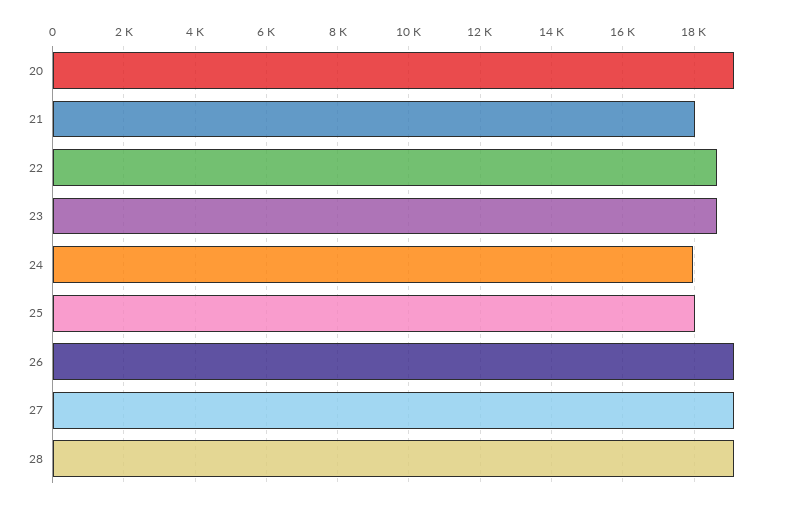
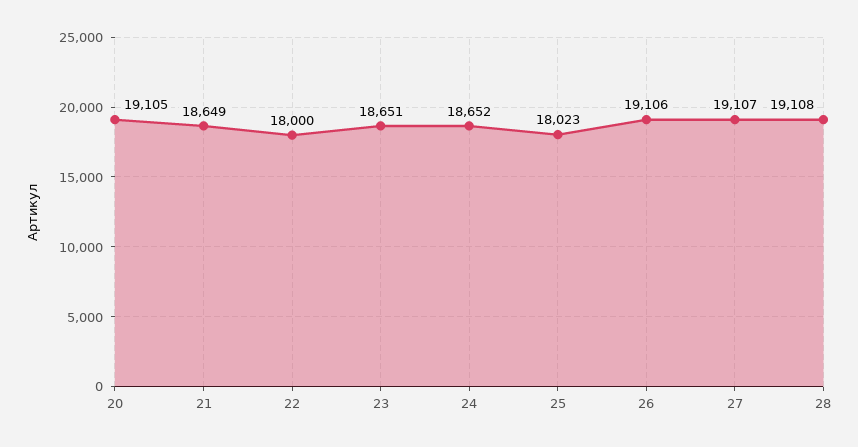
  {
    "20": 19105,
-   "21": 18000,
+   "21": 18649,
-   "22": 18600,
+   "22": 18000,
    "23": 18651,
-   "24": 18000,
+   "24": 18652,
    "25": 18023,
    "26": 19106,
    "27": 19107,
    "28": 19108
  }

